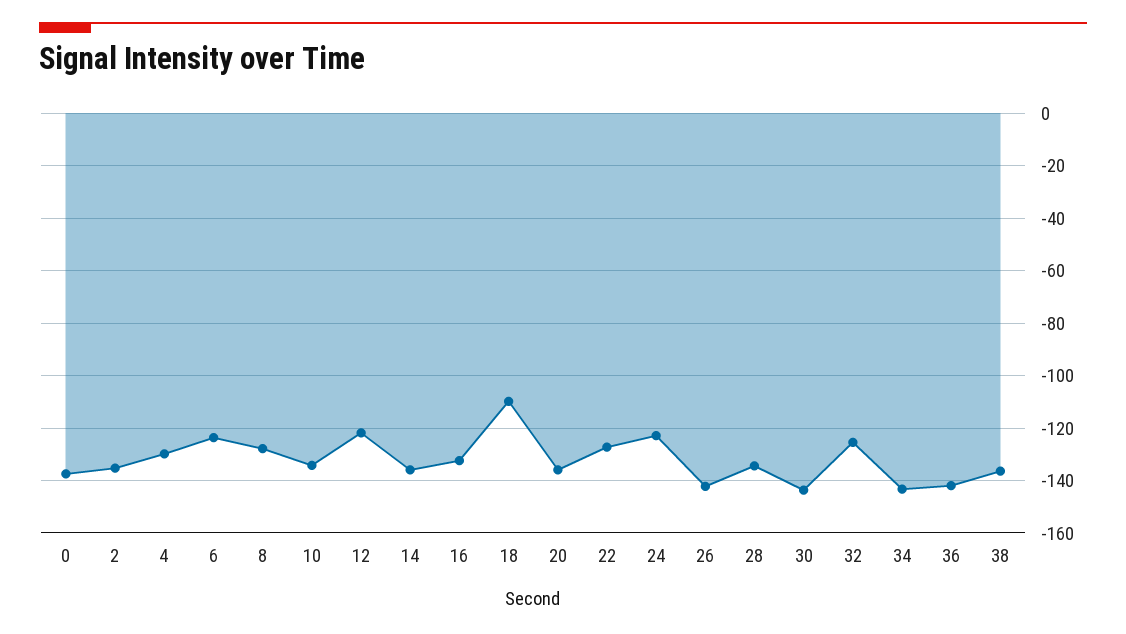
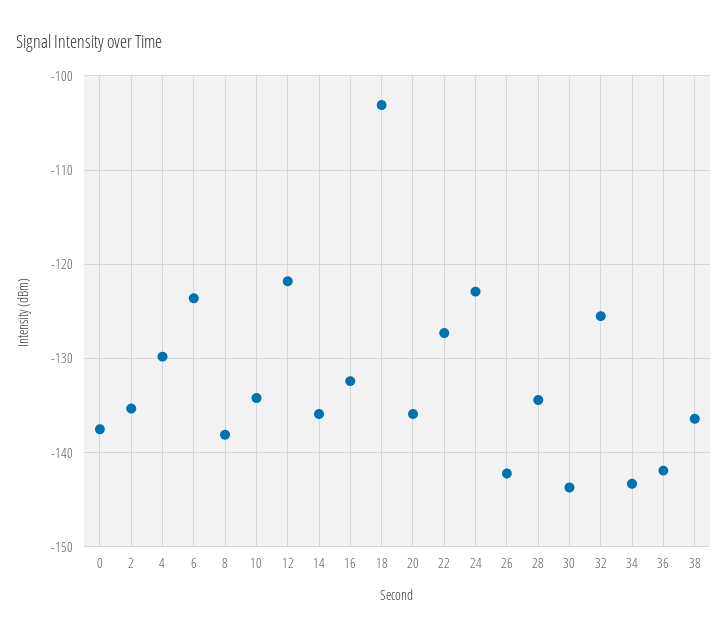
  {
    "0": -138,
    "2": -135,
    "4": -130,
    "6": -124,
-   "8": -127.5,
+   "8": -138,
    "10": -134,
    "12": -122,
    "14": -136,
    "16": -132,
-   "18": -110,
+   "18": -103,
    "20": -136,
    "22": -127,
    "24": -123,
    "26": -142,
    "28": -134,
    "30": -144,
    "32": -126,
    "34": -143,
    "36": -142,
    "38": -136
  }

